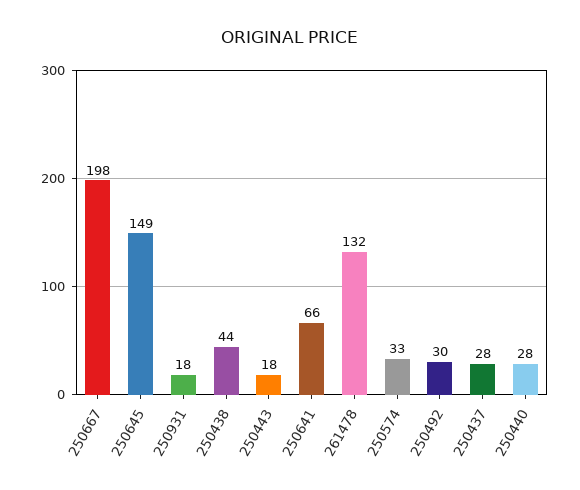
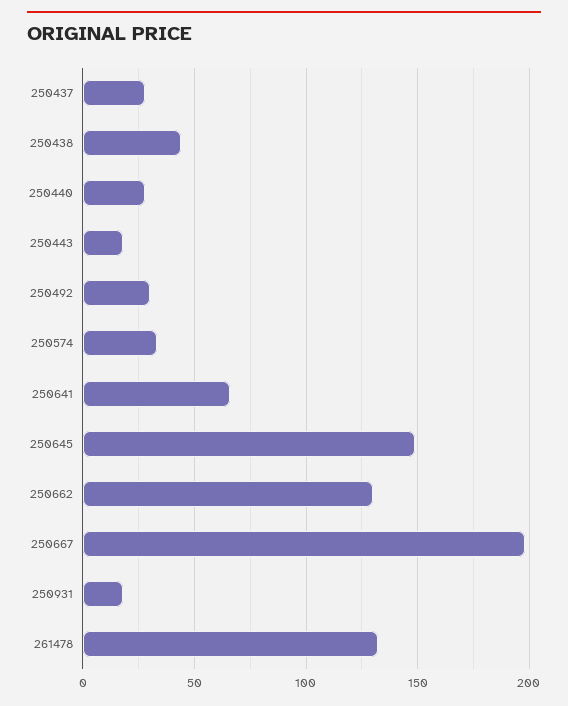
  {
    "250667": 198,
    "250645": 149,
    "250931": 18,
    "250438": 44,
    "250443": 18,
    "250641": 66,
    "261478": 132,
    "250574": 33,
    "250492": 30,
    "250437": 28,
-   "250440": 28
+   "250440": 28,
+   "250662": 130
  }

